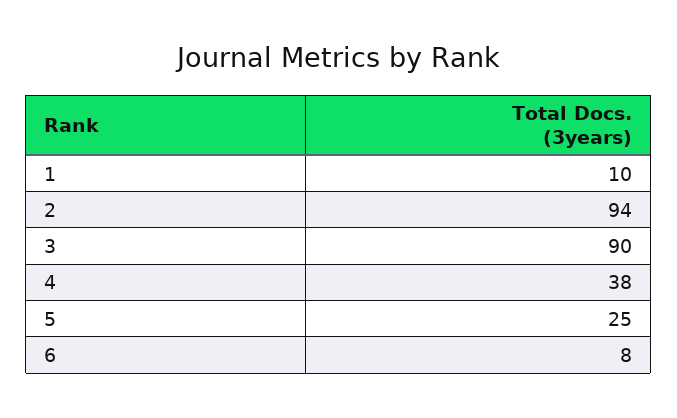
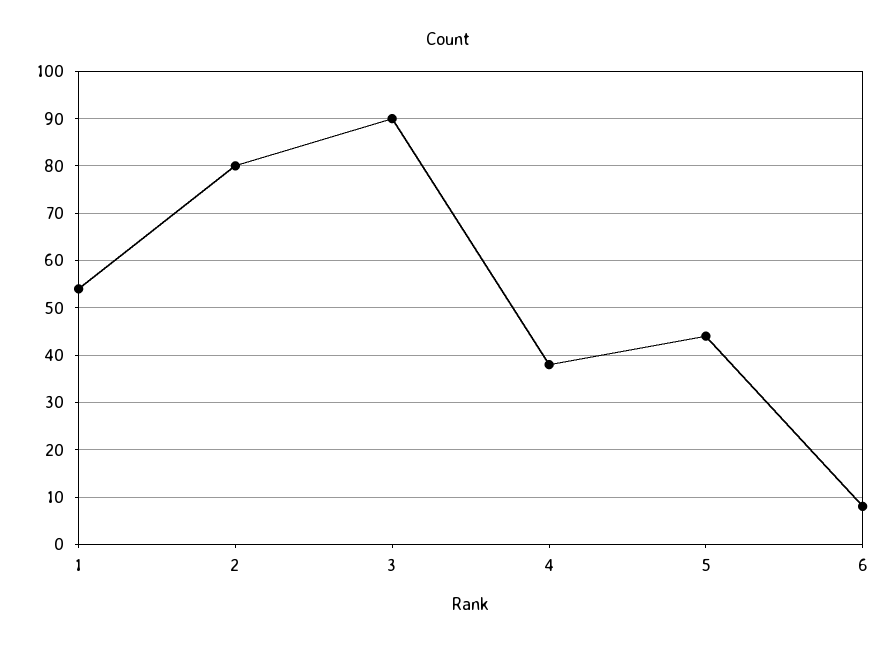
  {
-   "1": 10,
+   "1": 55,
-   "2": 94,
+   "2": 80,
    "3": 90,
    "4": 38,
-   "5": 25,
+   "5": 45,
    "6": 8
  }

